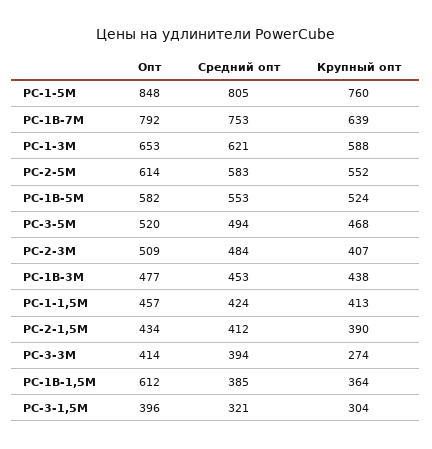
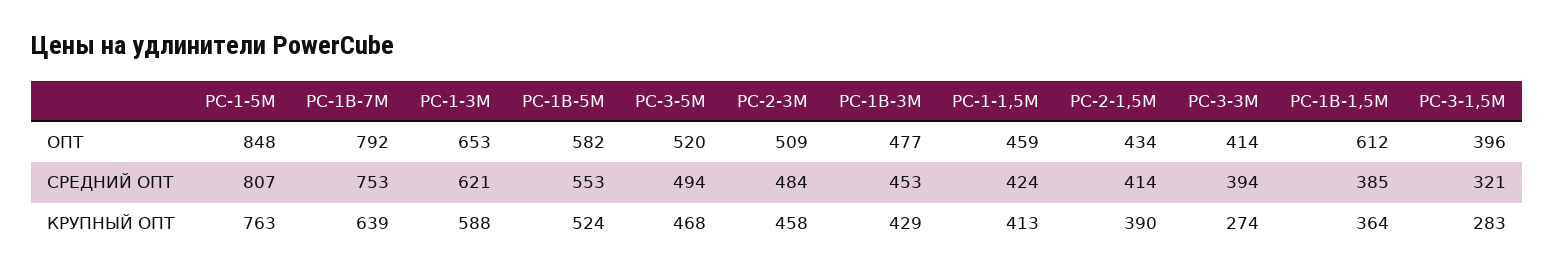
  {
    "Опт": {
      "PC-1-5M": 848,
      "PC-1B-7M": 792,
      "PC-1-3M": 653,
-     "PC-2-5M": 614,
      "PC-1B-5M": 582,
      "PC-3-5M": 520,
      "PC-2-3M": 509,
      "PC-1B-3M": 477,
-     "PC-1-1,5M": 457,
+     "PC-1-1,5M": 459,
      "PC-2-1,5M": 434,
      "PC-3-3M": 414,
      "PC-1B-1,5M": 612,
      "PC-3-1,5M": 396
    },
    "Средний опт": {
-     "PC-1-5M": 805,
+     "PC-1-5M": 807,
      "PC-1B-7M": 753,
      "PC-1-3M": 621,
-     "PC-2-5M": 583,
      "PC-1B-5M": 553,
      "PC-3-5M": 494,
      "PC-2-3M": 484,
      "PC-1B-3M": 453,
      "PC-1-1,5M": 424,
-     "PC-2-1,5M": 412,
+     "PC-2-1,5M": 414,
      "PC-3-3M": 394,
      "PC-1B-1,5M": 385,
      "PC-3-1,5M": 321
    },
    "Крупный опт": {
-     "PC-1-5M": 760,
+     "PC-1-5M": 763,
      "PC-1B-7M": 639,
      "PC-1-3M": 588,
-     "PC-2-5M": 552,
      "PC-1B-5M": 524,
      "PC-3-5M": 468,
-     "PC-2-3M": 407,
+     "PC-2-3M": 458,
-     "PC-1B-3M": 438,
+     "PC-1B-3M": 429,
      "PC-1-1,5M": 413,
      "PC-2-1,5M": 390,
      "PC-3-3M": 274,
      "PC-1B-1,5M": 364,
-     "PC-3-1,5M": 304
+     "PC-3-1,5M": 283
    }
  }

